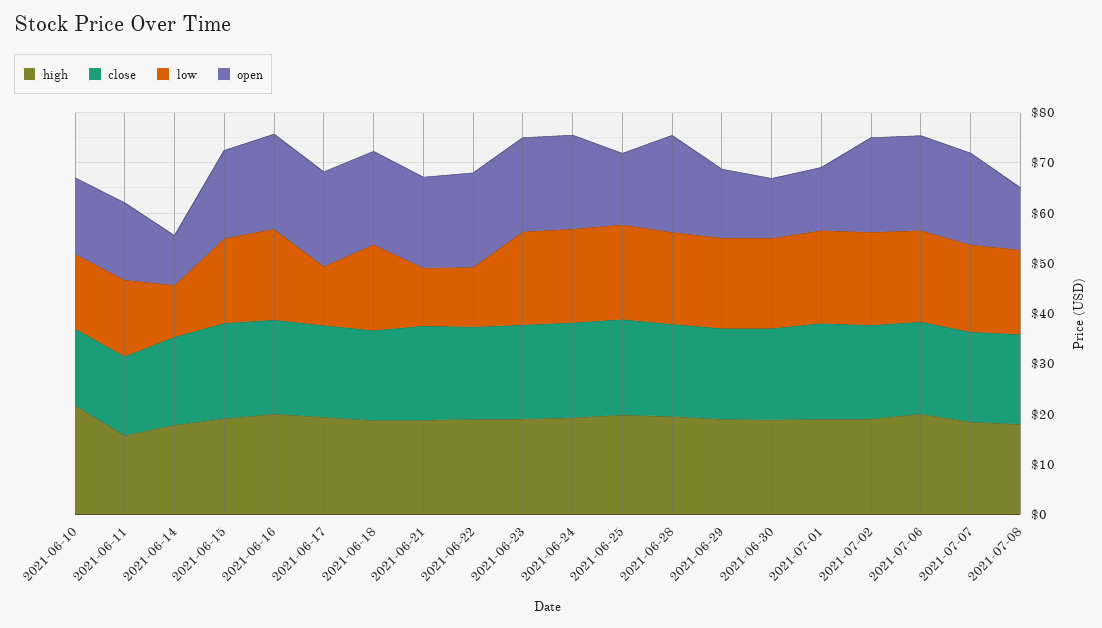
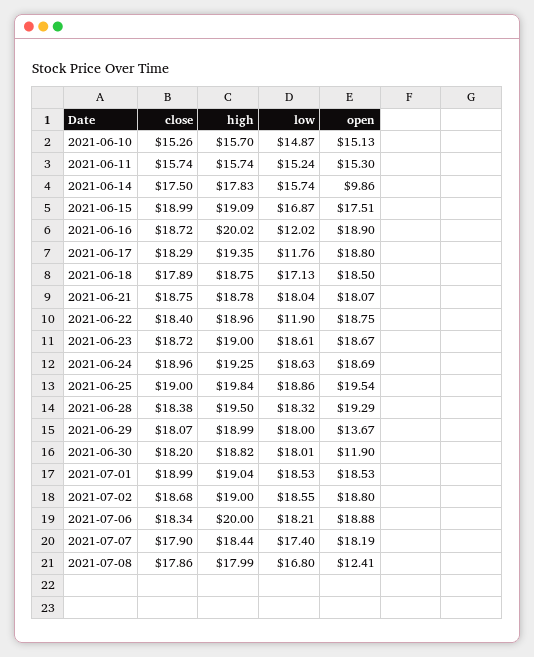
  {
    "high": {
-     "2021-06-10": 22,
+     "2021-06-10": 15.7,
      "2021-06-11": 15.74,
      "2021-06-14": 17.83,
      "2021-06-15": 19.09,
      "2021-06-16": 20.02,
      "2021-06-17": 19.35,
      "2021-06-18": 18.75,
      "2021-06-21": 18.78,
      "2021-06-22": 18.96,
      "2021-06-23": 19,
      "2021-06-24": 19.25,
      "2021-06-25": 19.84,
      "2021-06-28": 19.5,
      "2021-06-29": 18.99,
      "2021-06-30": 18.82,
      "2021-07-01": 19.04,
      "2021-07-02": 19,
      "2021-07-06": 20,
      "2021-07-07": 18.44,
      "2021-07-08": 17.99
    },
    "close": {
      "2021-06-10": 15.26,
      "2021-06-11": 15.74,
      "2021-06-14": 17.5,
      "2021-06-15": 18.99,
      "2021-06-16": 18.72,
      "2021-06-17": 18.29,
      "2021-06-18": 17.89,
      "2021-06-21": 18.75,
      "2021-06-22": 18.4,
      "2021-06-23": 18.72,
      "2021-06-24": 18.96,
      "2021-06-25": 19,
      "2021-06-28": 18.38,
      "2021-06-29": 18.07,
      "2021-06-30": 18.2,
      "2021-07-01": 18.99,
      "2021-07-02": 18.68,
      "2021-07-06": 18.34,
      "2021-07-07": 17.9,
      "2021-07-08": 17.86
    },
    "low": {
      "2021-06-10": 14.87,
      "2021-06-11": 15.24,
-     "2021-06-14": 10,
+     "2021-06-14": 15.74,
      "2021-06-15": 16.87,
-     "2021-06-16": 18,
+     "2021-06-16": 12.02,
      "2021-06-17": 11.76,
      "2021-06-18": 17.13,
-     "2021-06-21": 12,
+     "2021-06-21": 18.04,
      "2021-06-22": 11.9,
      "2021-06-23": 18.61,
      "2021-06-24": 18.63,
      "2021-06-25": 18.86,
      "2021-06-28": 18.32,
      "2021-06-29": 18,
      "2021-06-30": 18.01,
      "2021-07-01": 18.53,
      "2021-07-02": 18.55,
      "2021-07-06": 18.21,
      "2021-07-07": 17.4,
      "2021-07-08": 16.8
    },
    "open": {
      "2021-06-10": 15.13,
      "2021-06-11": 15.3,
      "2021-06-14": 9.86,
      "2021-06-15": 17.51,
      "2021-06-16": 18.9,
      "2021-06-17": 18.8,
      "2021-06-18": 18.5,
      "2021-06-21": 18.07,
      "2021-06-22": 18.75,
      "2021-06-23": 18.67,
      "2021-06-24": 18.69,
-     "2021-06-25": 14,
+     "2021-06-25": 19.54,
      "2021-06-28": 19.29,
      "2021-06-29": 13.67,
      "2021-06-30": 11.9,
-     "2021-07-01": 12,
+     "2021-07-01": 18.53,
      "2021-07-02": 18.8,
      "2021-07-06": 18.88,
      "2021-07-07": 18.19,
      "2021-07-08": 12.41
    }
  }

